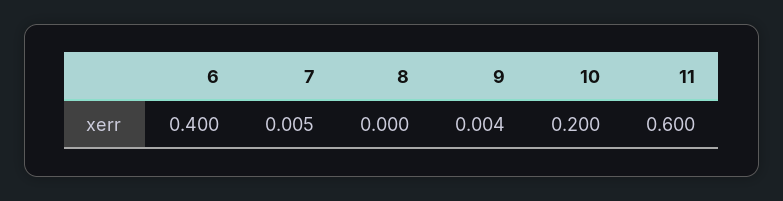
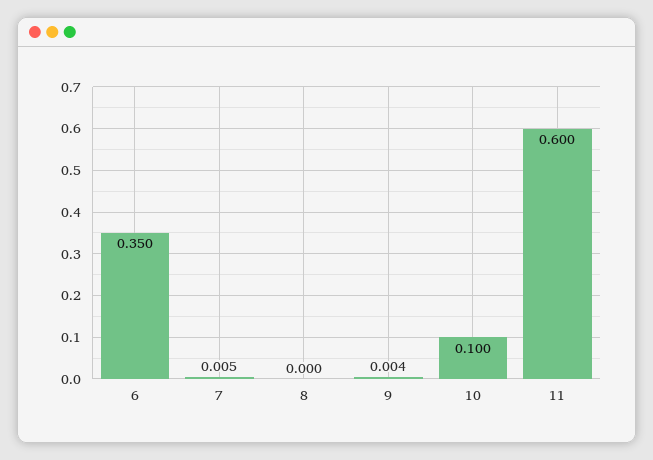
  {
-   "6": 0.4,
+   "6": 0.35,
    "7": 0.005,
    "8": 0,
    "9": 0.004,
-   "10": 0.2,
+   "10": 0.1,
    "11": 0.6
  }

